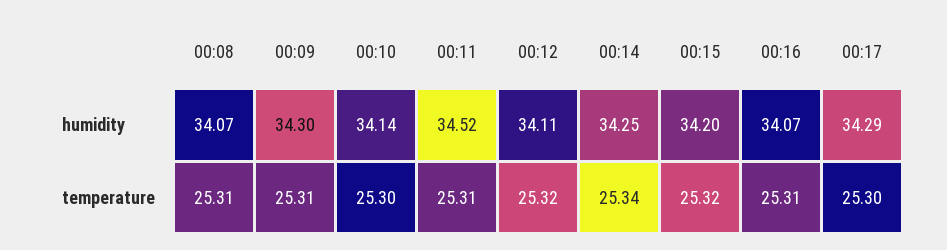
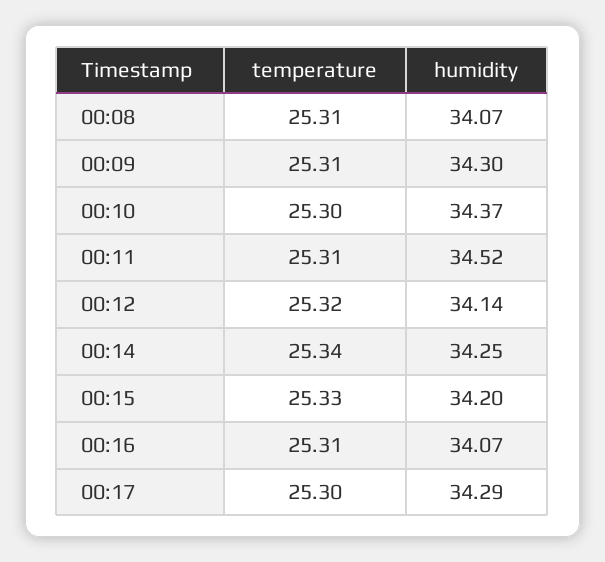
  {
    "00:08": {
      "humidity": 34.07,
      "temperature": 25.31
    },
    "00:09": {
      "humidity": 34.3,
      "temperature": 25.31
    },
    "00:10": {
-     "humidity": 34.14,
+     "humidity": 34.37,
      "temperature": 25.3
    },
    "00:11": {
      "humidity": 34.52,
      "temperature": 25.31
    },
    "00:12": {
-     "humidity": 34.11,
+     "humidity": 34.14,
      "temperature": 25.32
    },
    "00:14": {
      "humidity": 34.25,
      "temperature": 25.34
    },
    "00:15": {
      "humidity": 34.2,
-     "temperature": 25.32
+     "temperature": 25.33
    },
    "00:16": {
      "humidity": 34.07,
      "temperature": 25.31
    },
    "00:17": {
      "humidity": 34.29,
      "temperature": 25.3
    }
  }

